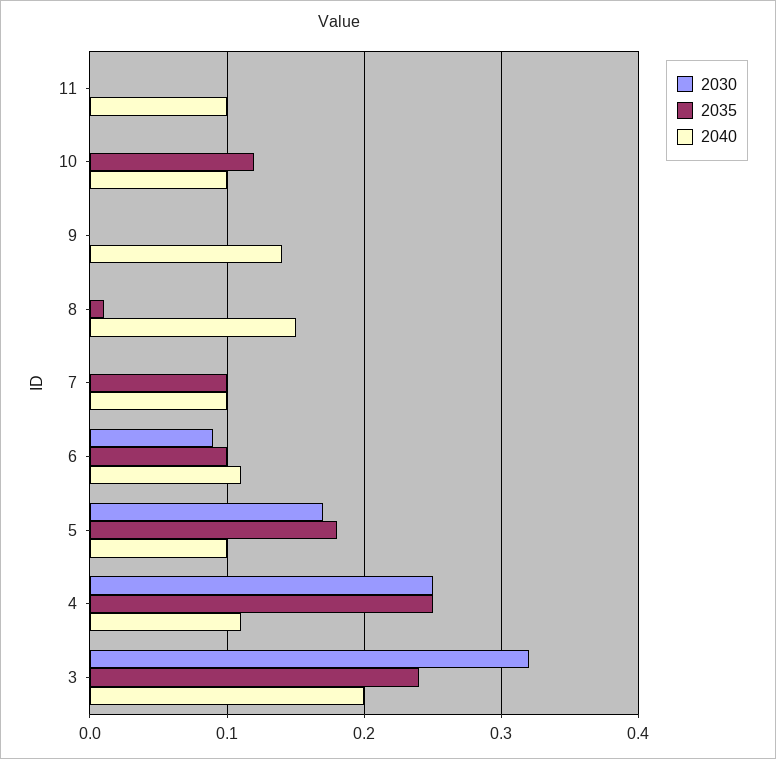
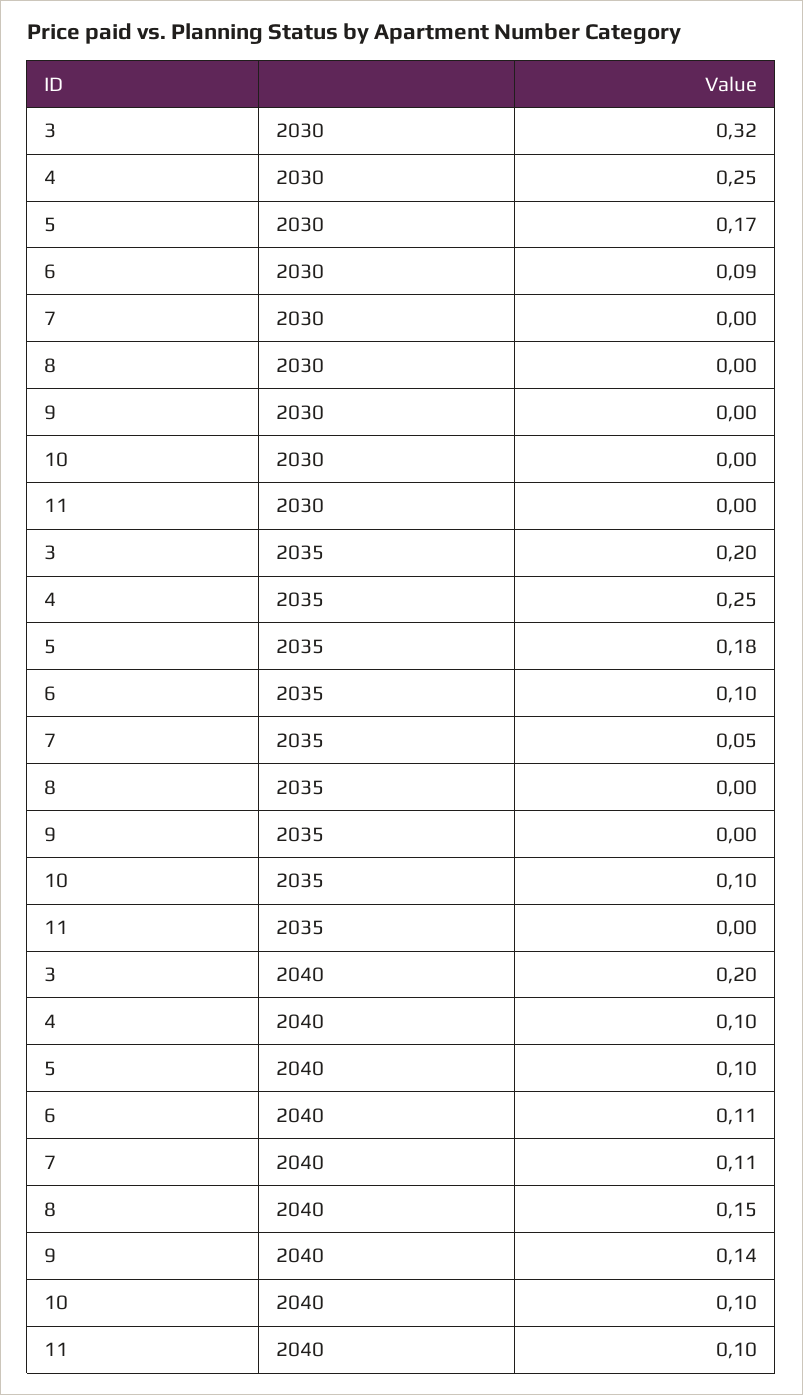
  {
    "2030": {
      "11": 0,
      "10": 0,
      "9": 0,
      "8": 0,
      "7": 0,
      "6": 0.09,
      "5": 0.17,
      "4": 0.25,
      "3": 0.32
    },
    "2035": {
      "11": 0,
-     "10": 0.12,
+     "10": 0.1,
      "9": 0,
-     "8": 0.01,
+     "8": 0,
-     "7": 0.1,
+     "7": 0.05,
      "6": 0.1,
      "5": 0.18,
      "4": 0.25,
-     "3": 0.24
+     "3": 0.2
    },
    "2040": {
      "11": 0.1,
      "10": 0.1,
      "9": 0.14,
      "8": 0.15,
-     "7": 0.1,
+     "7": 0.11,
      "6": 0.11,
      "5": 0.1,
-     "4": 0.11,
+     "4": 0.1,
      "3": 0.2
    }
  }

